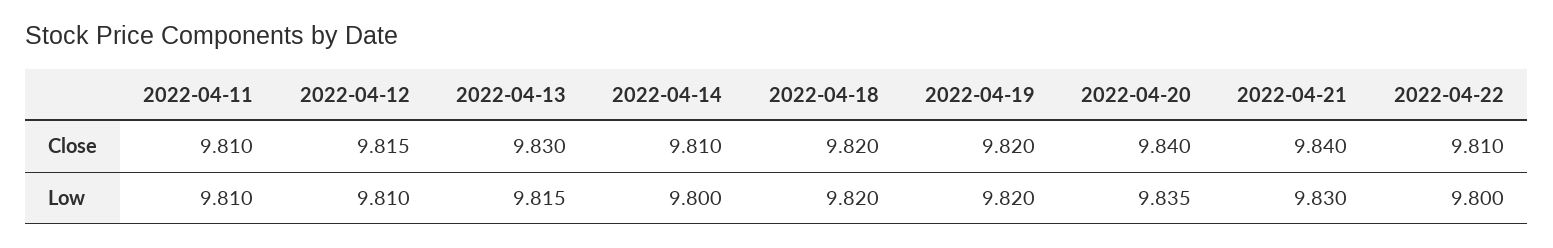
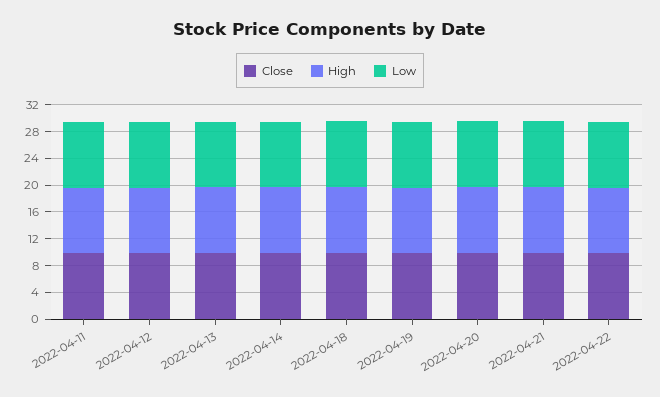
  {
    "Close": {
      "2022-04-11": 9.81,
      "2022-04-12": 9.815,
      "2022-04-13": 9.83,
      "2022-04-14": 9.81,
      "2022-04-18": 9.82,
      "2022-04-19": 9.82,
      "2022-04-20": 9.84,
      "2022-04-21": 9.84,
      "2022-04-22": 9.81
    },
    "Low": {
      "2022-04-11": 9.81,
      "2022-04-12": 9.81,
      "2022-04-13": 9.815,
      "2022-04-14": 9.8,
      "2022-04-18": 9.82,
      "2022-04-19": 9.82,
      "2022-04-20": 9.835,
      "2022-04-21": 9.83,
      "2022-04-22": 9.8
-   }
+   },
+   "High": {
+     "2022-04-11": 10,
+     "2022-04-12": 10,
+     "2022-04-13": 10,
+     "2022-04-14": 10,
+     "2022-04-18": 10,
+     "2022-04-19": 10,
+     "2022-04-20": 10,
+     "2022-04-21": 10,
+     "2022-04-22": 10
+   }
  }

